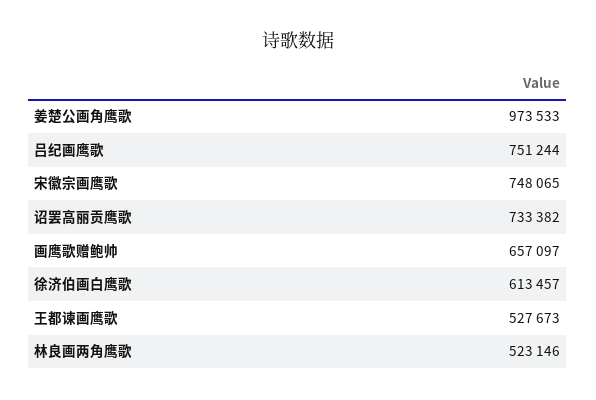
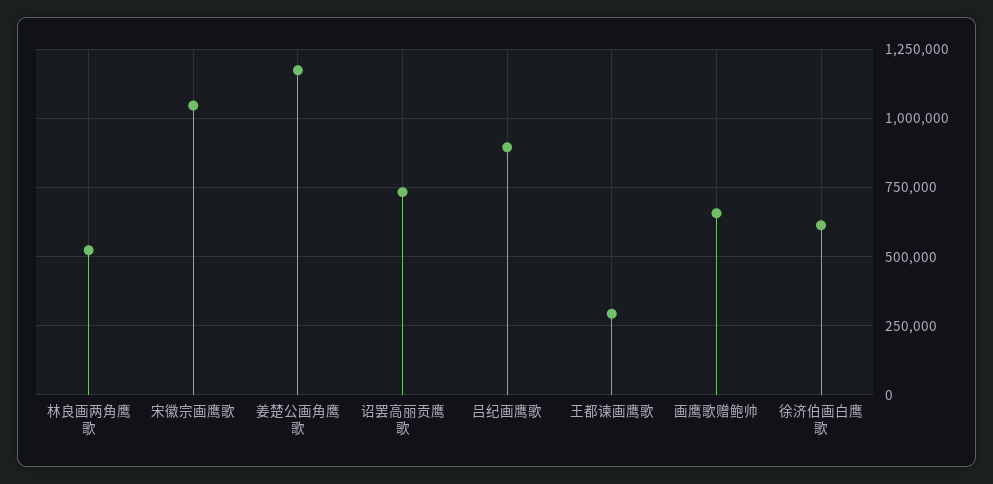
  {
-   "姜楚公画角鹰歌": 973533,
+   "姜楚公画角鹰歌": 1175000,
-   "吕纪画鹰歌": 751244,
+   "吕纪画鹰歌": 900000,
-   "宋徽宗画鹰歌": 748065,
+   "宋徽宗画鹰歌": 1050000,
    "诏罢高丽贡鹰歌": 733382,
    "画鹰歌赠鲍帅": 657097,
    "徐济伯画白鹰歌": 613457,
-   "王都谏画鹰歌": 527673,
+   "王都谏画鹰歌": 300000,
    "林良画两角鹰歌": 523146
  }

